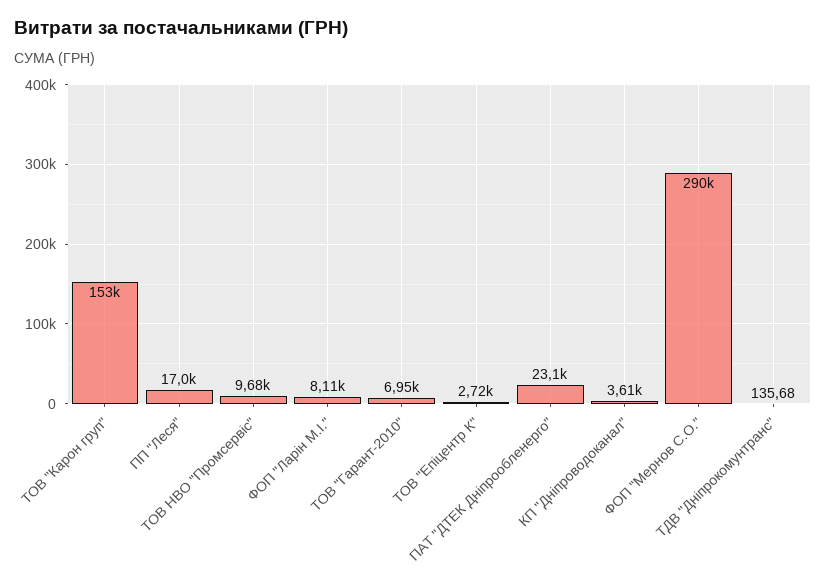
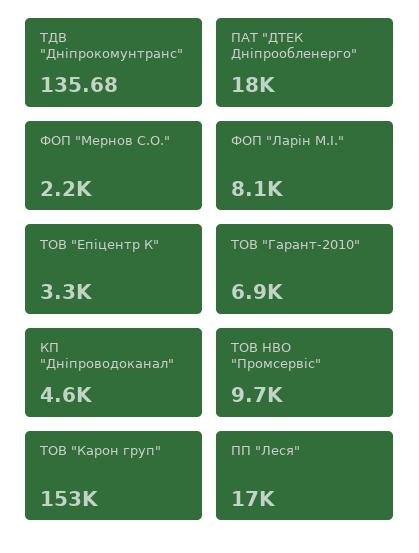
  {
    "ТОВ \"Карон груп\"": 153000,
    "ПП \"Леся\"": 17000,
    "ТОВ НВО \"Промсервіс\"": 9680,
    "ФОП \"Ларін М.І.\"": 8110,
    "ТОВ \"Гарант-2010\"": 6950,
-   "ТОВ \"Епіцентр К\"": 2720,
+   "ТОВ \"Епіцентр К\"": 3300,
-   "ПАТ \"ДТЕК Дніпрообленерго\"": 23100,
+   "ПАТ \"ДТЕК Дніпрообленерго\"": 18000,
-   "КП \"Дніпроводоканал\"": 3610,
+   "КП \"Дніпроводоканал\"": 4600,
-   "ФОП \"Мернов С.О.\"": 290000,
+   "ФОП \"Мернов С.О.\"": 2200,
    "ТДВ \"Дніпрокомунтранс\"": 135.68
  }

